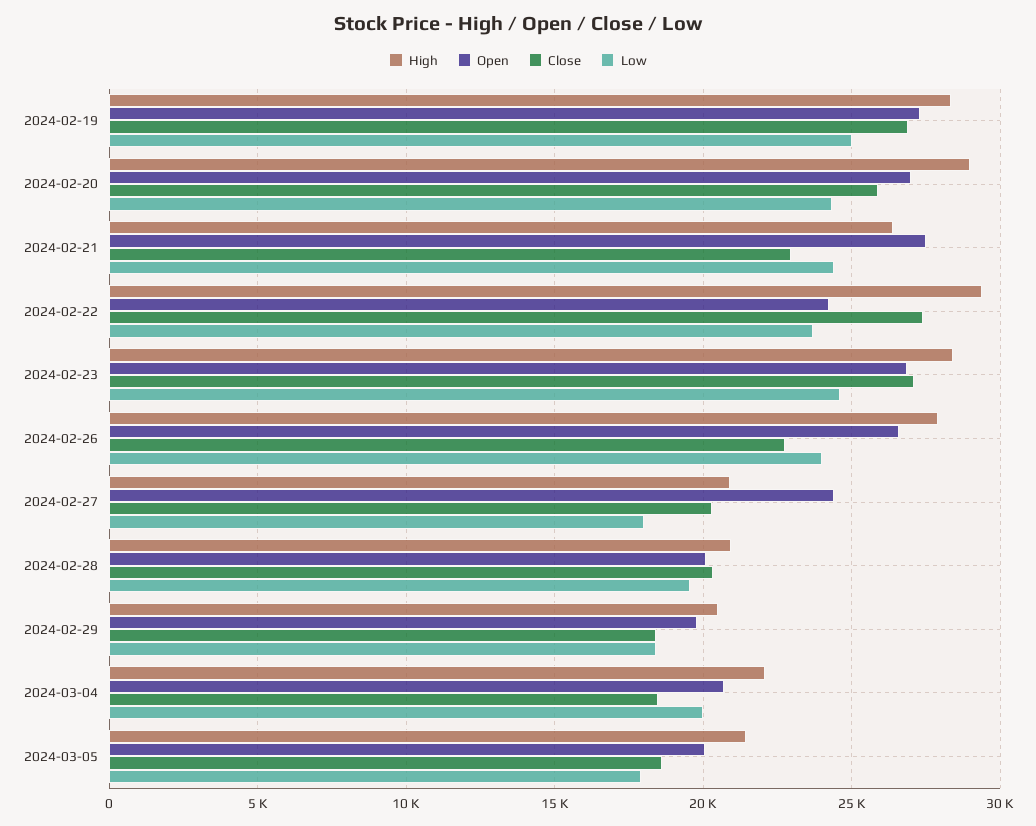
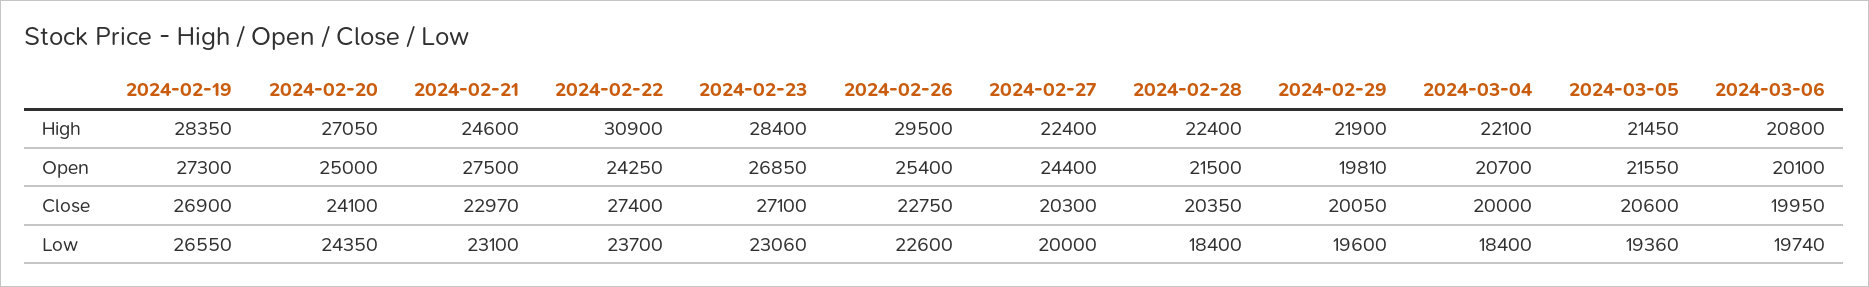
  {
    "High": {
      "2024-02-19": 28350,
-     "2024-02-20": 29000,
+     "2024-02-20": 27050,
-     "2024-02-21": 26500,
+     "2024-02-21": 24600,
-     "2024-02-22": 29500,
+     "2024-02-22": 30900,
      "2024-02-23": 28400,
-     "2024-02-26": 28000,
+     "2024-02-26": 29500,
-     "2024-02-27": 21000,
+     "2024-02-27": 22400,
-     "2024-02-28": 21000,
+     "2024-02-28": 22400,
-     "2024-02-29": 20500,
+     "2024-02-29": 21900,
      "2024-03-04": 22100,
-     "2024-03-05": 21450
+     "2024-03-05": 21450,
+     "2024-03-06": 20800
    },
    "Open": {
      "2024-02-19": 27300,
-     "2024-02-20": 27000,
+     "2024-02-20": 25000,
      "2024-02-21": 27500,
      "2024-02-22": 24250,
      "2024-02-23": 26850,
-     "2024-02-26": 26500,
+     "2024-02-26": 25400,
      "2024-02-27": 24400,
-     "2024-02-28": 20000,
+     "2024-02-28": 21500,
      "2024-02-29": 19810,
      "2024-03-04": 20700,
-     "2024-03-05": 20000
+     "2024-03-05": 21550,
+     "2024-03-06": 20100
    },
    "Close": {
      "2024-02-19": 26900,
-     "2024-02-20": 26000,
+     "2024-02-20": 24100,
      "2024-02-21": 22970,
      "2024-02-22": 27400,
      "2024-02-23": 27100,
      "2024-02-26": 22750,
      "2024-02-27": 20300,
      "2024-02-28": 20350,
-     "2024-02-29": 18500,
+     "2024-02-29": 20050,
-     "2024-03-04": 18500,
+     "2024-03-04": 20000,
-     "2024-03-05": 18500
+     "2024-03-05": 20600,
+     "2024-03-06": 19950
    },
    "Low": {
-     "2024-02-19": 25000,
+     "2024-02-19": 26550,
      "2024-02-20": 24350,
-     "2024-02-21": 24500,
+     "2024-02-21": 23100,
      "2024-02-22": 23700,
-     "2024-02-23": 24500,
+     "2024-02-23": 23060,
-     "2024-02-26": 24000,
+     "2024-02-26": 22600,
-     "2024-02-27": 18000,
+     "2024-02-27": 20000,
-     "2024-02-28": 19500,
+     "2024-02-28": 18400,
-     "2024-02-29": 18500,
+     "2024-02-29": 19600,
-     "2024-03-04": 20000,
+     "2024-03-04": 18400,
-     "2024-03-05": 18000
+     "2024-03-05": 19360,
+     "2024-03-06": 19740
    }
  }

